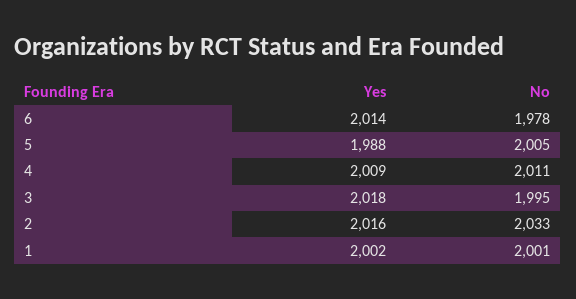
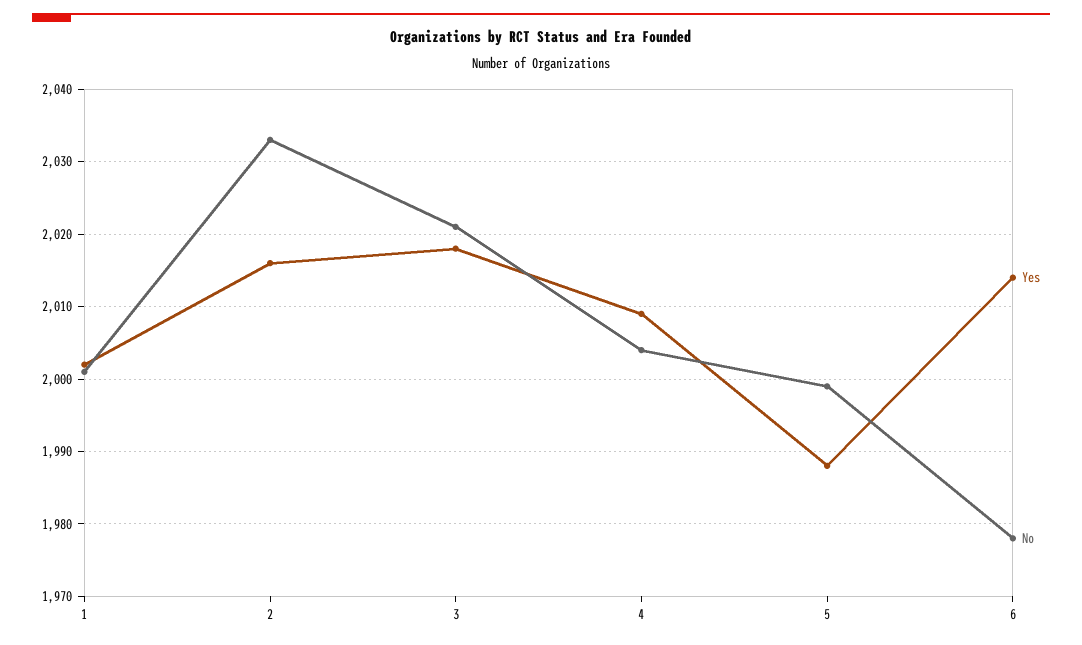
  {
    "Yes": {
      "6": 2014,
      "5": 1988,
      "4": 2009,
      "3": 2018,
      "2": 2016,
      "1": 2002
    },
    "No": {
      "6": 1978,
-     "5": 2005,
+     "5": 1999,
-     "4": 2011,
+     "4": 2004,
-     "3": 1995,
+     "3": 2021,
      "2": 2033,
      "1": 2001
    }
  }

